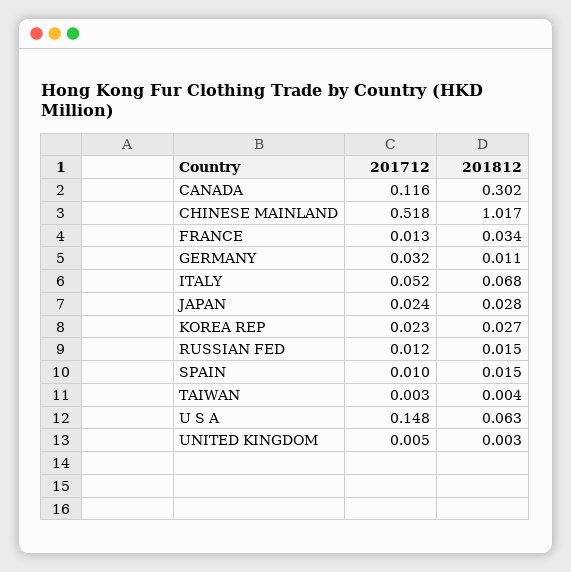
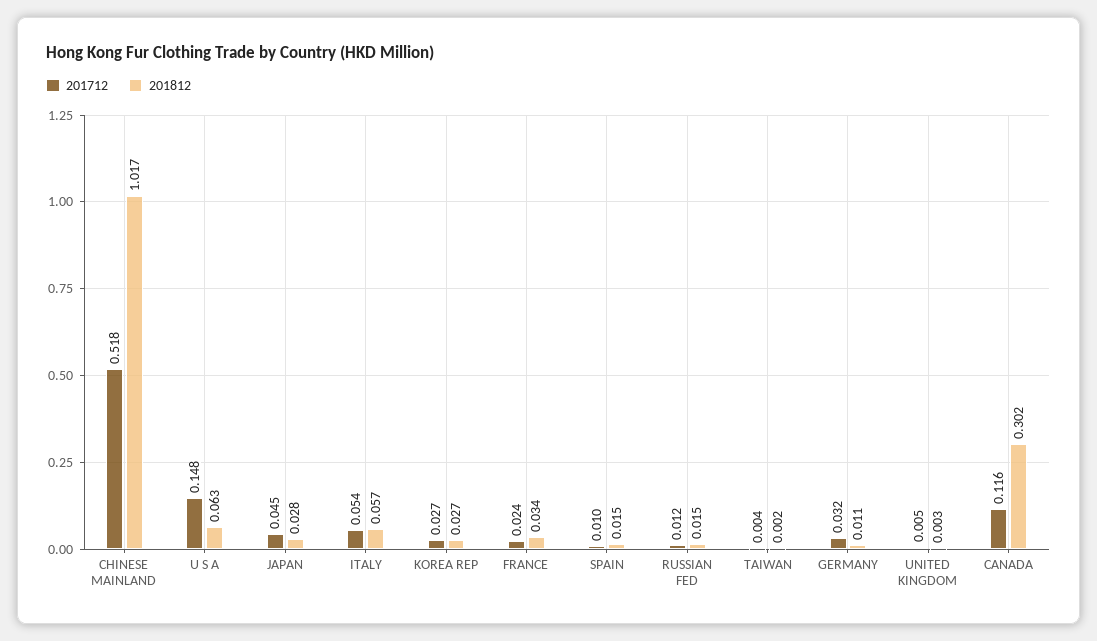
  {
    "201712": {
      "CANADA": 0.116,
      "CHINESE MAINLAND": 0.518,
-     "FRANCE": 0.013,
+     "FRANCE": 0.024,
      "GERMANY": 0.032,
-     "ITALY": 0.052,
+     "ITALY": 0.054,
-     "JAPAN": 0.024,
+     "JAPAN": 0.045,
-     "KOREA REP": 0.023,
+     "KOREA REP": 0.027,
      "RUSSIAN FED": 0.012,
      "SPAIN": 0.01,
-     "TAIWAN": 0.003,
+     "TAIWAN": 0.004,
      "U S A": 0.148,
      "UNITED KINGDOM": 0.005
    },
    "201812": {
      "CANADA": 0.302,
      "CHINESE MAINLAND": 1.017,
      "FRANCE": 0.034,
      "GERMANY": 0.011,
-     "ITALY": 0.068,
+     "ITALY": 0.057,
      "JAPAN": 0.028,
      "KOREA REP": 0.027,
      "RUSSIAN FED": 0.015,
      "SPAIN": 0.015,
-     "TAIWAN": 0.004,
+     "TAIWAN": 0.002,
      "U S A": 0.063,
      "UNITED KINGDOM": 0.003
    }
  }

